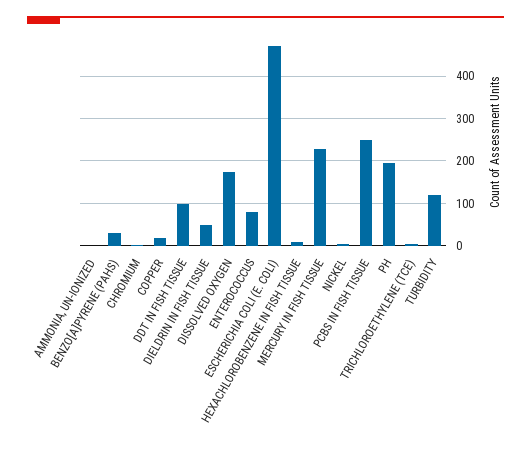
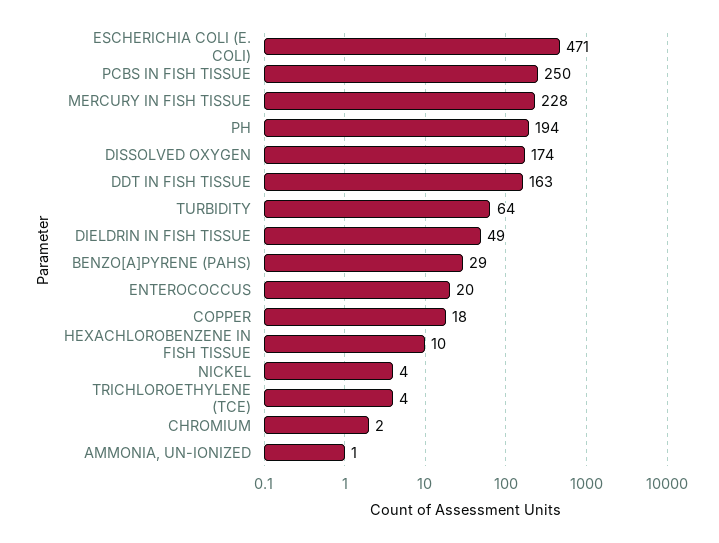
  {
    "AMMONIA, UN-IONIZED": 1,
    "BENZO[A]PYRENE (PAHS)": 29,
    "CHROMIUM": 2,
    "COPPER": 18,
-   "DDT IN FISH TISSUE": 100,
+   "DDT IN FISH TISSUE": 163,
    "DIELDRIN IN FISH TISSUE": 49,
    "DISSOLVED OXYGEN": 174,
-   "ENTEROCOCCUS": 80,
+   "ENTEROCOCCUS": 20,
    "ESCHERICHIA COLI (E. COLI)": 471,
    "HEXACHLOROBENZENE IN FISH TISSUE": 10,
    "MERCURY IN FISH TISSUE": 228,
    "NICKEL": 4,
    "PCBS IN FISH TISSUE": 250,
    "PH": 194,
    "TRICHLOROETHYLENE (TCE)": 4,
-   "TURBIDITY": 120
+   "TURBIDITY": 64
  }

